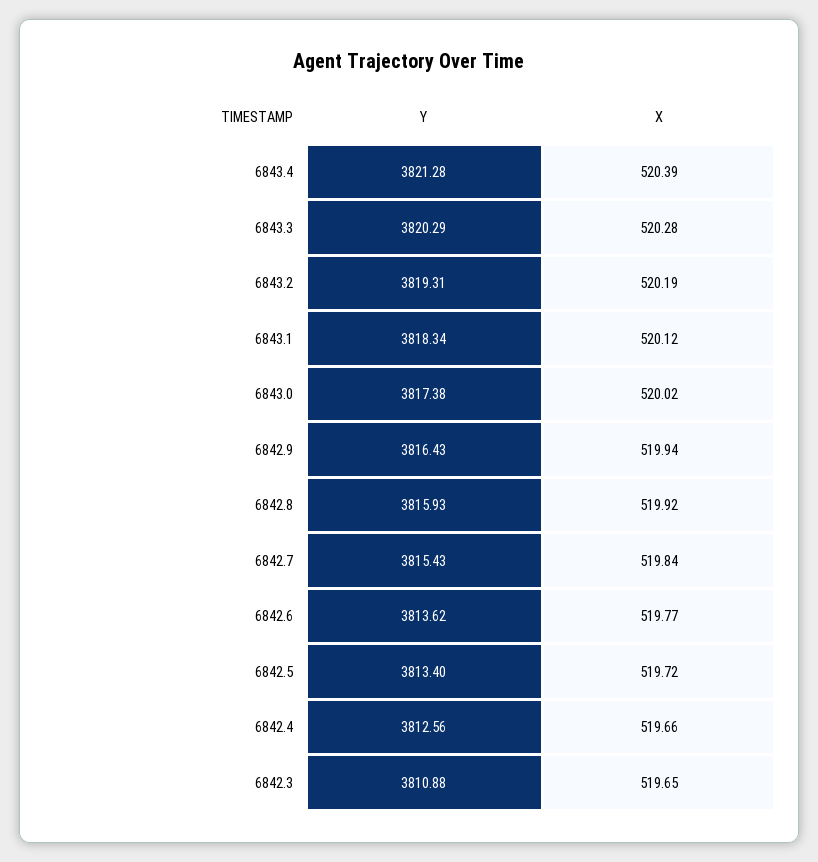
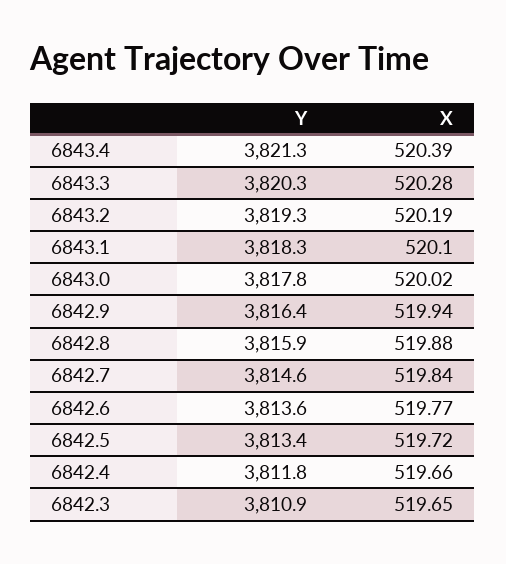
  {
    "Y": {
      "6843.4": 3821.28,
      "6843.3": 3820.29,
      "6843.2": 3819.31,
      "6843.1": 3818.34,
-     "6843.0": 3817.38,
+     "6843.0": 3817.8,
      "6842.9": 3816.43,
      "6842.8": 3815.93,
-     "6842.7": 3815.43,
+     "6842.7": 3814.6,
      "6842.6": 3813.62,
      "6842.5": 3813.4,
-     "6842.4": 3812.56,
+     "6842.4": 3811.8,
      "6842.3": 3810.88
    },
    "X": {
      "6843.4": 520.39,
      "6843.3": 520.28,
      "6843.2": 520.19,
-     "6843.1": 520.12,
+     "6843.1": 520.1,
      "6843.0": 520.02,
      "6842.9": 519.94,
-     "6842.8": 519.92,
+     "6842.8": 519.88,
      "6842.7": 519.84,
      "6842.6": 519.77,
      "6842.5": 519.72,
      "6842.4": 519.66,
      "6842.3": 519.65
    }
  }

